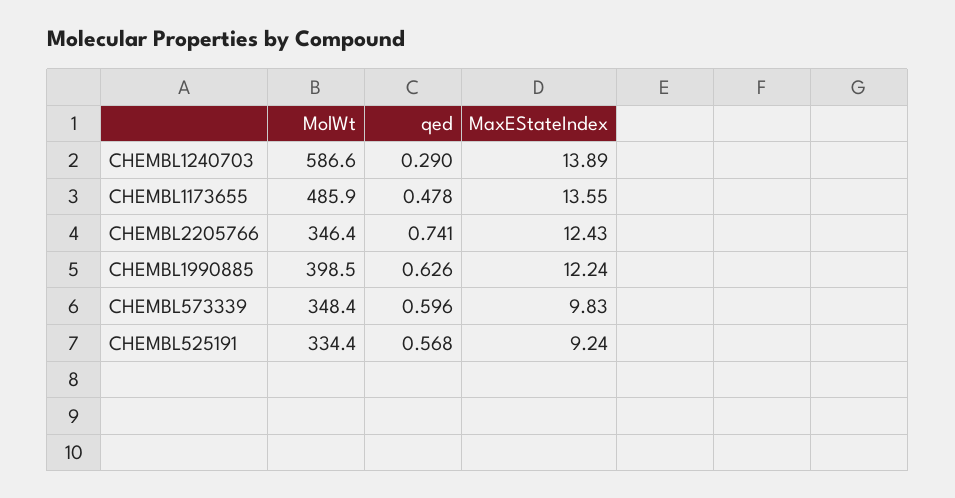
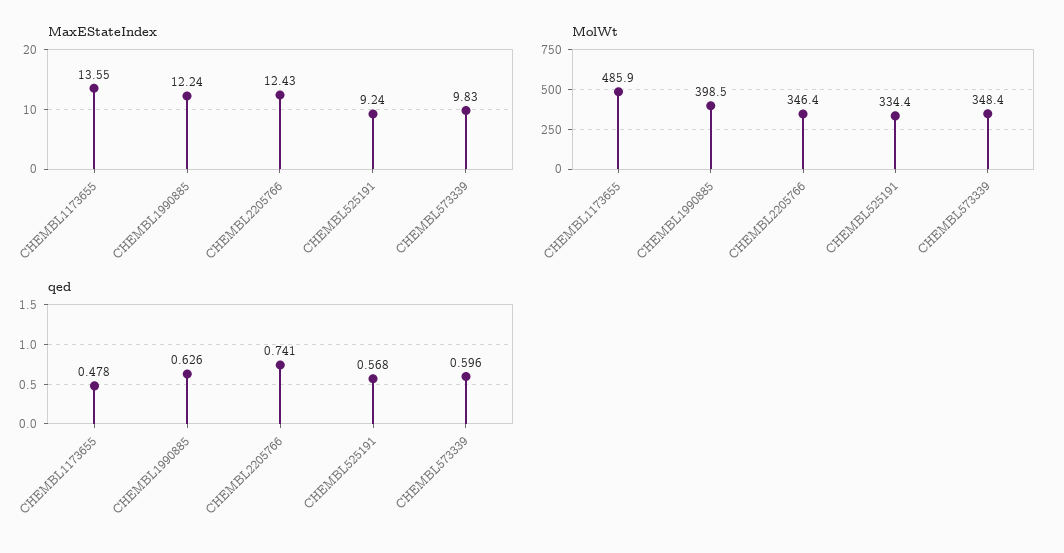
  {
    "MolWt": {
-     "CHEMBL1240703": 586.6,
      "CHEMBL1173655": 485.9,
      "CHEMBL2205766": 346.4,
      "CHEMBL1990885": 398.5,
      "CHEMBL573339": 348.4,
      "CHEMBL525191": 334.4
    },
    "qed": {
-     "CHEMBL1240703": 0.29,
      "CHEMBL1173655": 0.478,
      "CHEMBL2205766": 0.741,
      "CHEMBL1990885": 0.626,
      "CHEMBL573339": 0.596,
      "CHEMBL525191": 0.568
    },
    "MaxEStateIndex": {
-     "CHEMBL1240703": 13.89,
      "CHEMBL1173655": 13.55,
      "CHEMBL2205766": 12.43,
      "CHEMBL1990885": 12.24,
      "CHEMBL573339": 9.83,
      "CHEMBL525191": 9.24
    }
  }

